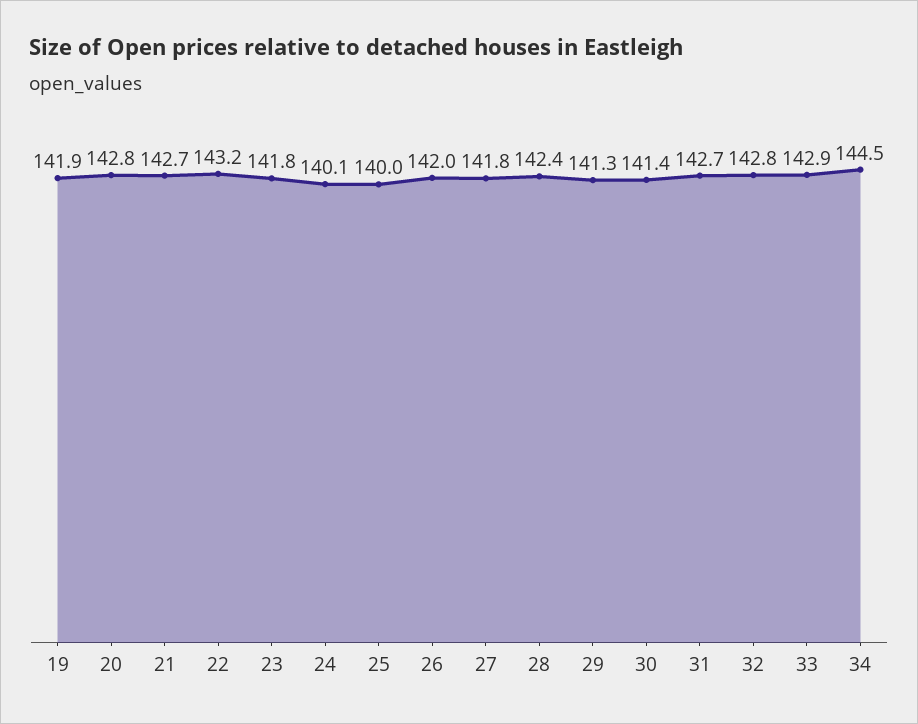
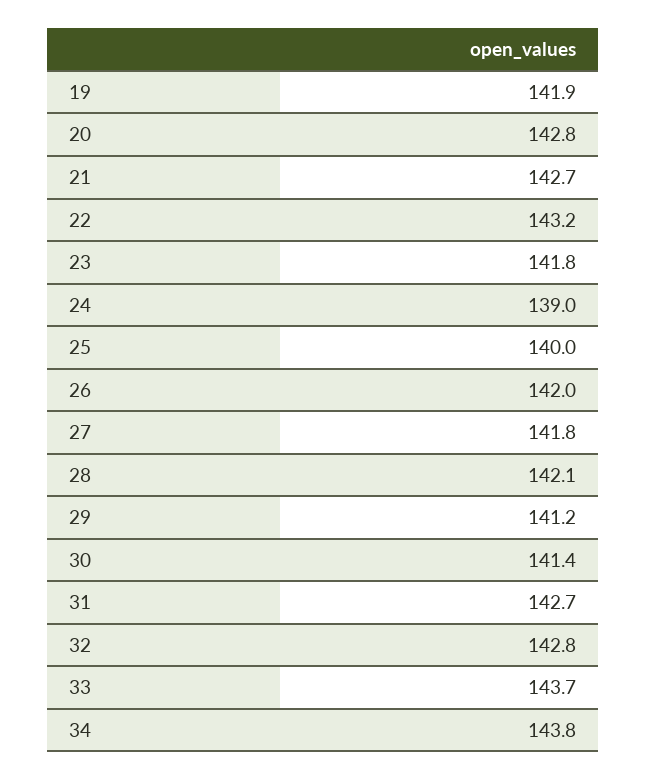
  {
    "19": 141.9,
    "20": 142.8,
    "21": 142.7,
    "22": 143.2,
    "23": 141.8,
-   "24": 140.1,
+   "24": 139,
    "25": 140,
    "26": 142,
    "27": 141.8,
-   "28": 142.4,
+   "28": 142.1,
-   "29": 141.3,
+   "29": 141.2,
    "30": 141.4,
    "31": 142.7,
    "32": 142.8,
-   "33": 142.9,
+   "33": 143.7,
-   "34": 144.5
+   "34": 143.8
  }

